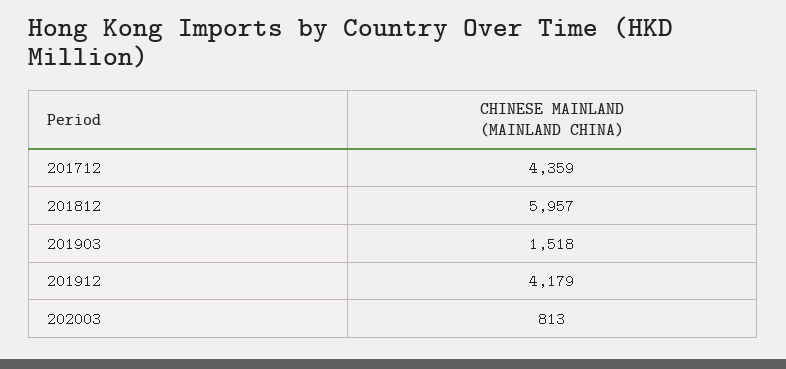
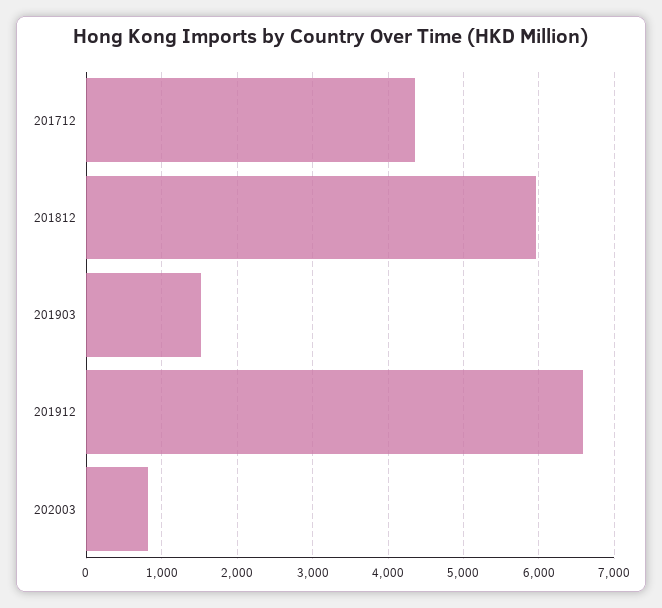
  {
    "201712": 4359,
    "201812": 5957,
    "201903": 1518,
-   "201912": 4179,
+   "201912": 6600,
    "202003": 813
  }

